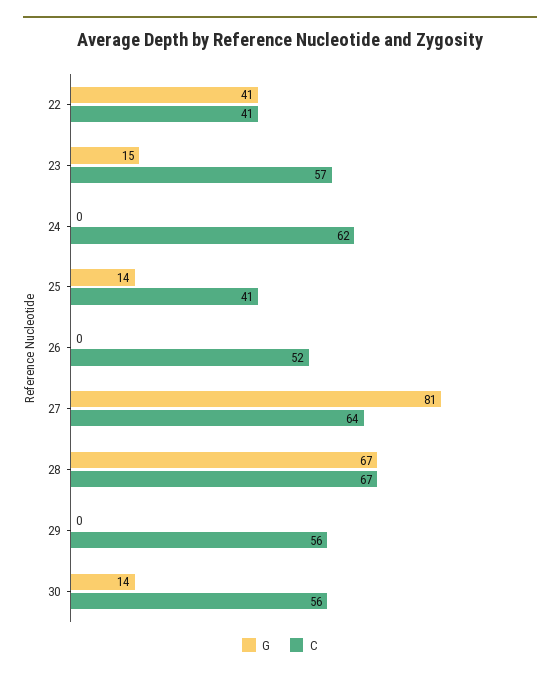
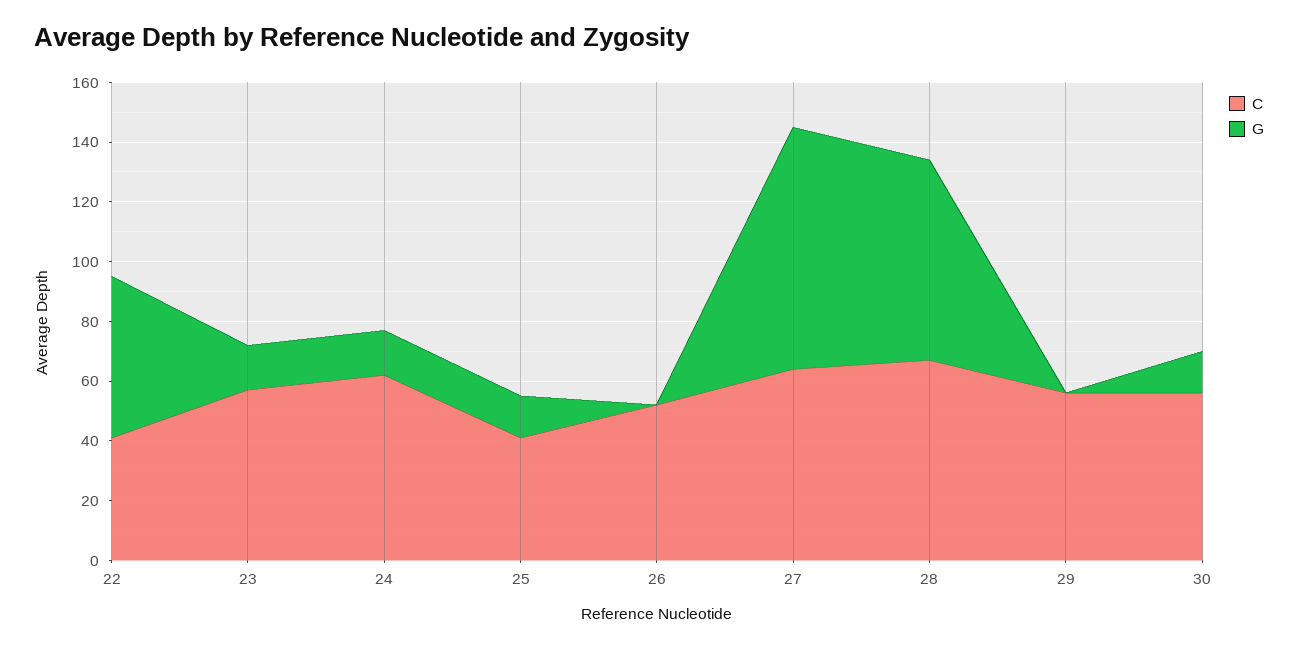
  {
    "G": {
-     "22": 41,
+     "22": 55,
      "23": 15,
-     "24": 0,
+     "24": 15,
      "25": 14,
      "26": 0,
      "27": 81,
      "28": 67,
      "29": 0,
      "30": 14
    },
    "C": {
      "22": 41,
      "23": 57,
      "24": 62,
      "25": 41,
      "26": 52,
      "27": 64,
      "28": 67,
      "29": 56,
      "30": 56
    }
  }

